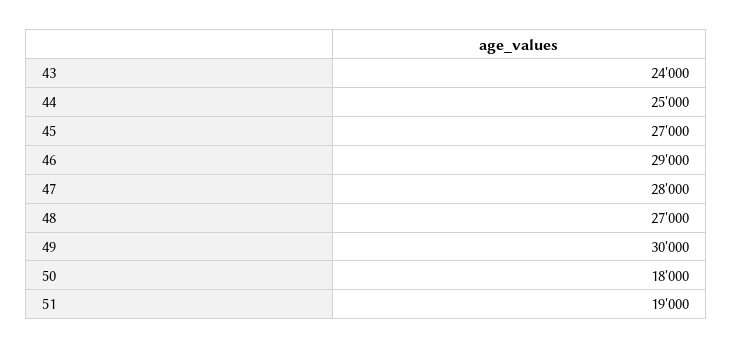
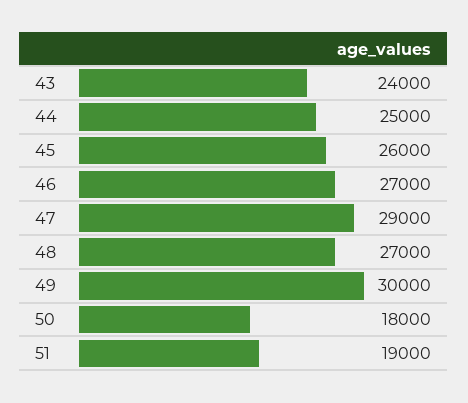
  {
    "43": 24000,
    "44": 25000,
-   "45": 27000,
+   "45": 26000,
-   "46": 29000,
+   "46": 27000,
-   "47": 28000,
+   "47": 29000,
    "48": 27000,
    "49": 30000,
    "50": 18000,
    "51": 19000
  }

